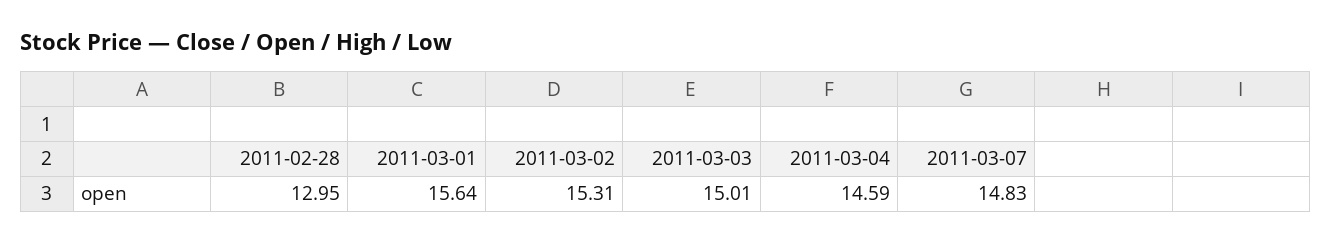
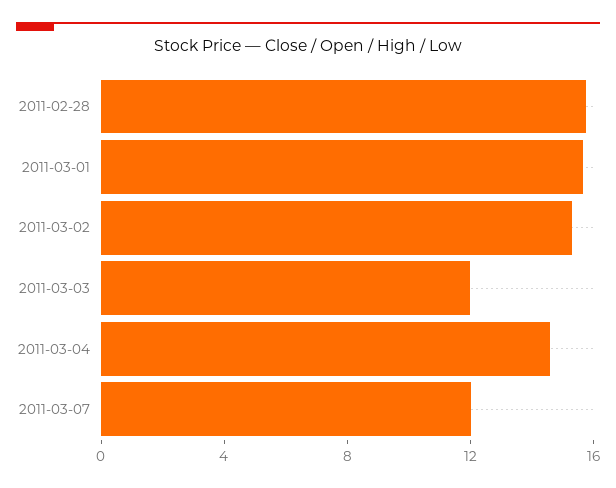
  {
-   "2011-02-28": 12.95,
+   "2011-02-28": 16,
    "2011-03-01": 15.64,
    "2011-03-02": 15.31,
-   "2011-03-03": 15.01,
+   "2011-03-03": 12,
    "2011-03-04": 14.59,
-   "2011-03-07": 14.83
+   "2011-03-07": 12
  }

